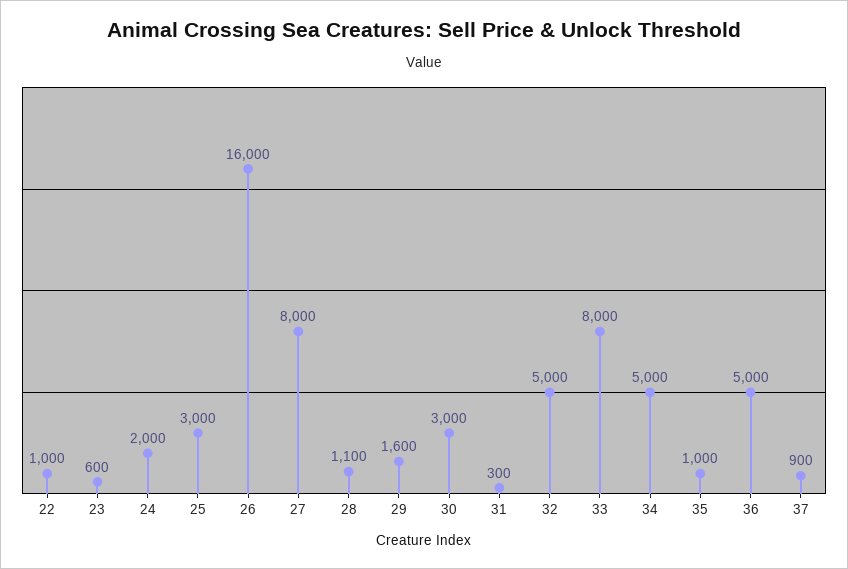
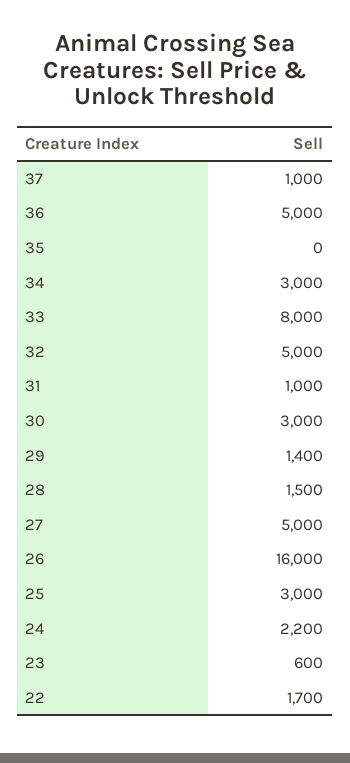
  {
-   "22": 1000,
+   "22": 1700,
    "23": 600,
-   "24": 2000,
+   "24": 2200,
    "25": 3000,
    "26": 16000,
-   "27": 8000,
+   "27": 5000,
-   "28": 1100,
+   "28": 1500,
-   "29": 1600,
+   "29": 1400,
    "30": 3000,
-   "31": 300,
+   "31": 1000,
    "32": 5000,
    "33": 8000,
-   "34": 5000,
+   "34": 3000,
-   "35": 1000,
+   "35": 0,
    "36": 5000,
-   "37": 900
+   "37": 1000
  }

